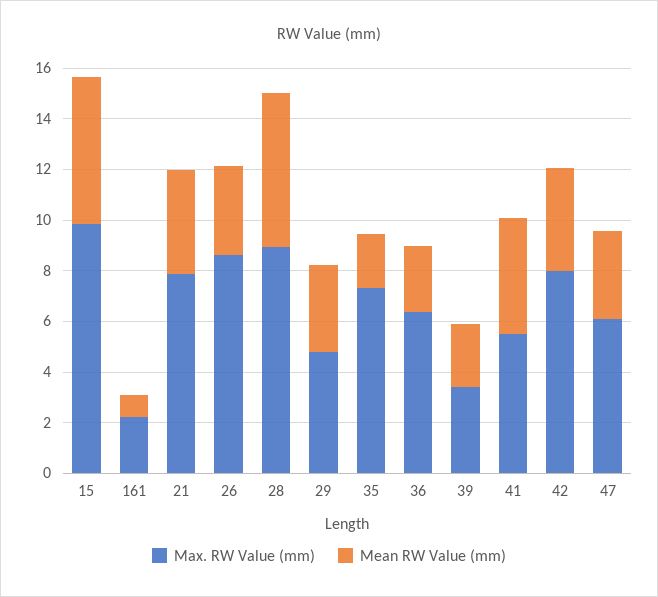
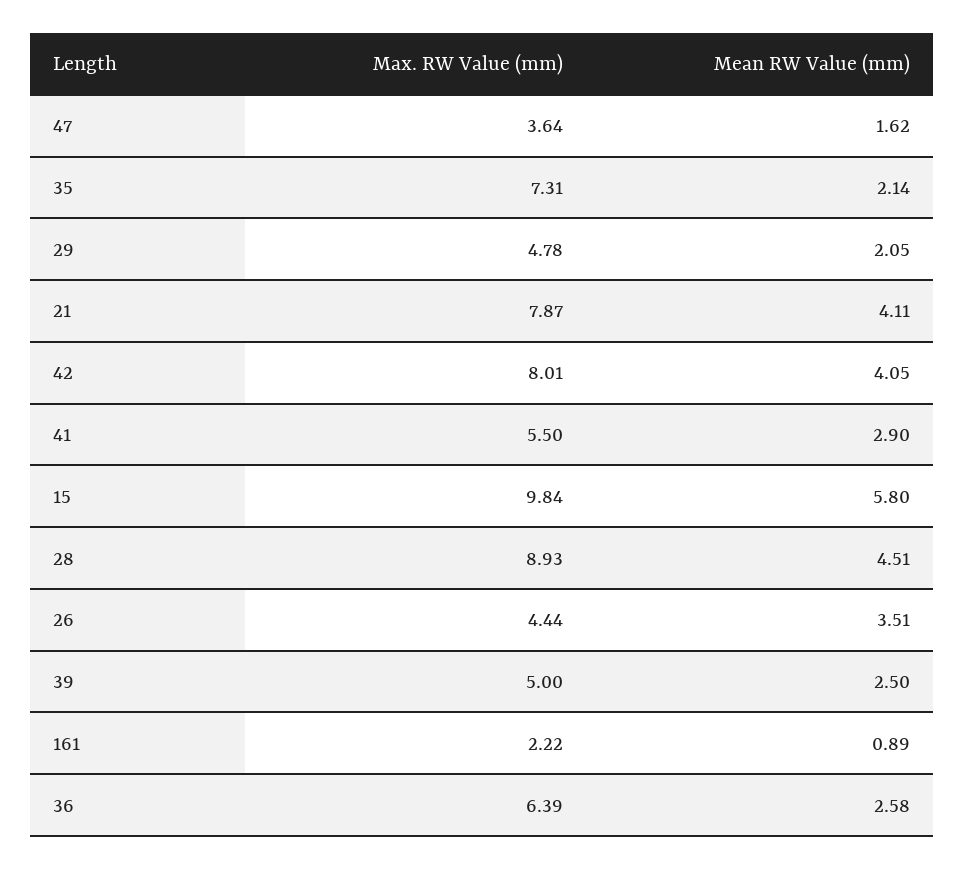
  {
    "Max. RW Value (mm)": {
      "15": 9.84,
      "161": 2.22,
      "21": 7.87,
-     "26": 8.5,
+     "26": 4.44,
      "28": 8.93,
      "29": 4.78,
      "35": 7.31,
      "36": 6.39,
-     "39": 3.5,
+     "39": 5,
      "41": 5.5,
      "42": 8.01,
-     "47": 6
+     "47": 3.64
    },
    "Mean RW Value (mm)": {
      "15": 5.8,
      "161": 0.89,
      "21": 4.11,
      "26": 3.51,
-     "28": 6,
+     "28": 4.51,
-     "29": 3.5,
+     "29": 2.05,
      "35": 2.14,
      "36": 2.58,
      "39": 2.5,
-     "41": 4.5,
+     "41": 2.9,
      "42": 4.05,
-     "47": 3.5
+     "47": 1.62
    }
  }

